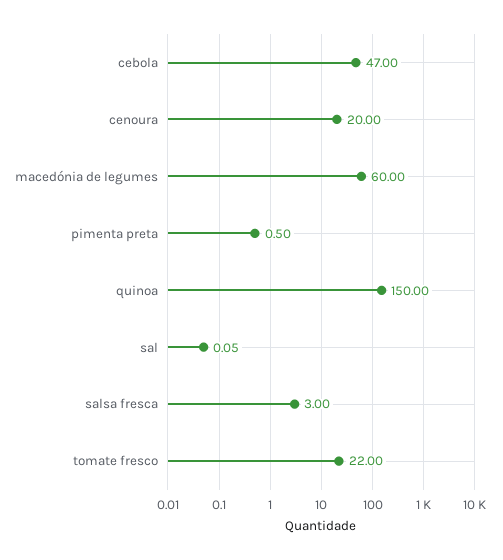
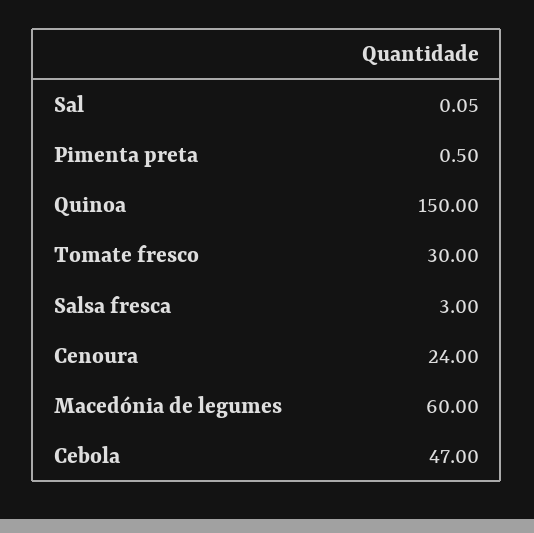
  {
    "cebola": 47,
-   "cenoura": 20,
+   "cenoura": 24,
    "macedónia de legumes": 60,
    "pimenta preta": 0.5,
    "quinoa": 150,
    "sal": 0.05,
    "salsa fresca": 3,
-   "tomate fresco": 22
+   "tomate fresco": 30
  }

